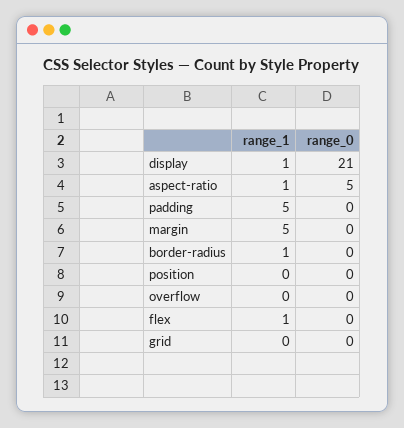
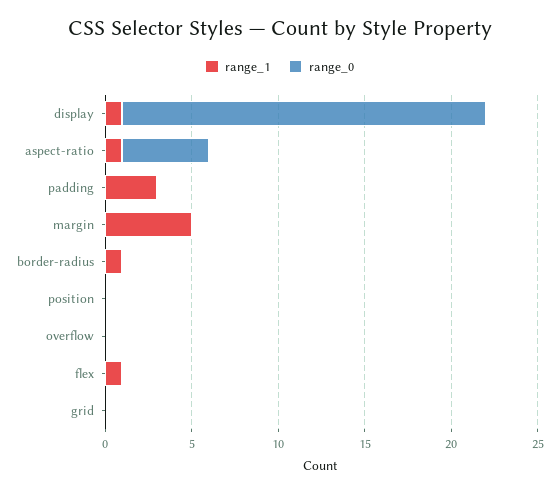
  {
    "range_1": {
      "display": 1,
      "aspect-ratio": 1,
-     "padding": 5,
+     "padding": 3,
      "margin": 5,
      "border-radius": 1,
      "position": 0,
      "overflow": 0,
      "flex": 1,
      "grid": 0
    },
    "range_0": {
      "display": 21,
      "aspect-ratio": 5,
      "padding": 0,
      "margin": 0,
      "border-radius": 0,
      "position": 0,
      "overflow": 0,
      "flex": 0,
      "grid": 0
    }
  }

